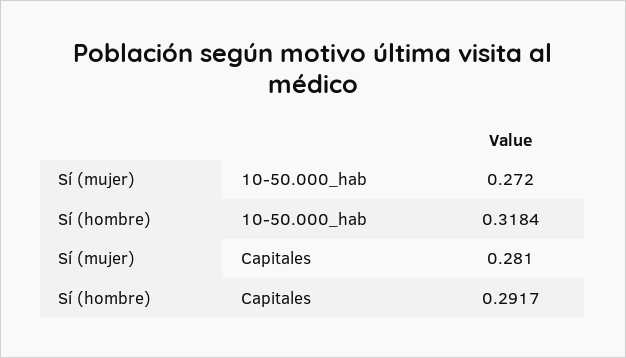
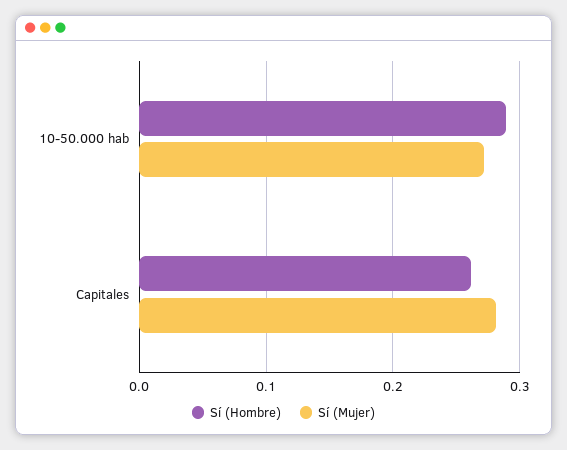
  {
    "Sí (mujer)": {
      "10-50.000_hab": 0.272,
      "Capitales": 0.281
    },
    "Sí (hombre)": {
-     "10-50.000_hab": 0.3184,
+     "10-50.000_hab": 0.29,
-     "Capitales": 0.2917
+     "Capitales": 0.26
    }
  }

